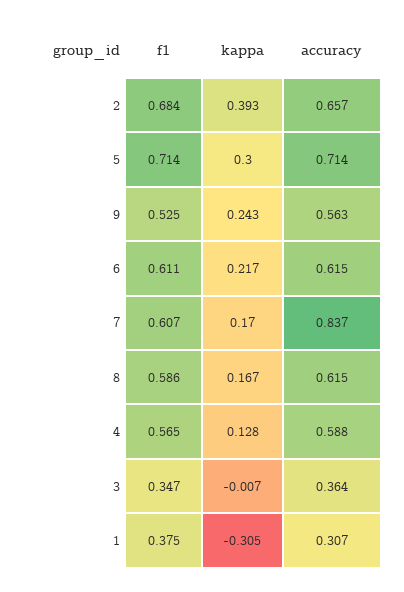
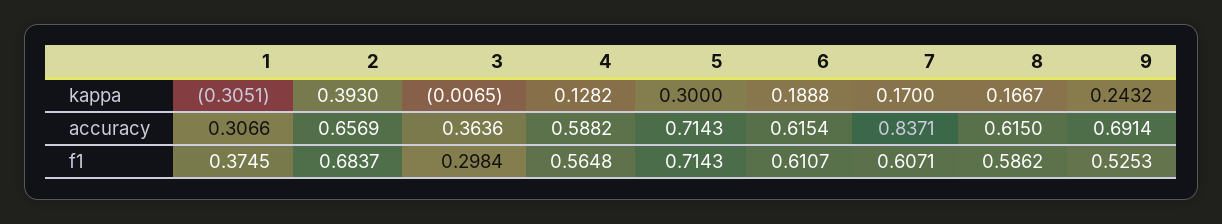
  {
    "f1": {
      "2": 0.6837,
      "5": 0.7143,
      "9": 0.5253,
      "6": 0.6107,
      "7": 0.6071,
      "8": 0.5862,
      "4": 0.5648,
-     "3": 0.347,
+     "3": 0.2984,
      "1": 0.3745
    },
    "kappa": {
      "2": 0.393,
      "5": 0.3,
      "9": 0.2432,
-     "6": 0.217,
+     "6": 0.1888,
      "7": 0.17,
      "8": 0.1667,
      "4": 0.1282,
      "3": -0.0065,
      "1": -0.3051
    },
    "accuracy": {
      "2": 0.6569,
      "5": 0.7143,
-     "9": 0.563,
+     "9": 0.6914,
      "6": 0.6154,
      "7": 0.8371,
      "8": 0.615,
      "4": 0.5882,
      "3": 0.3636,
      "1": 0.3066
    }
  }

